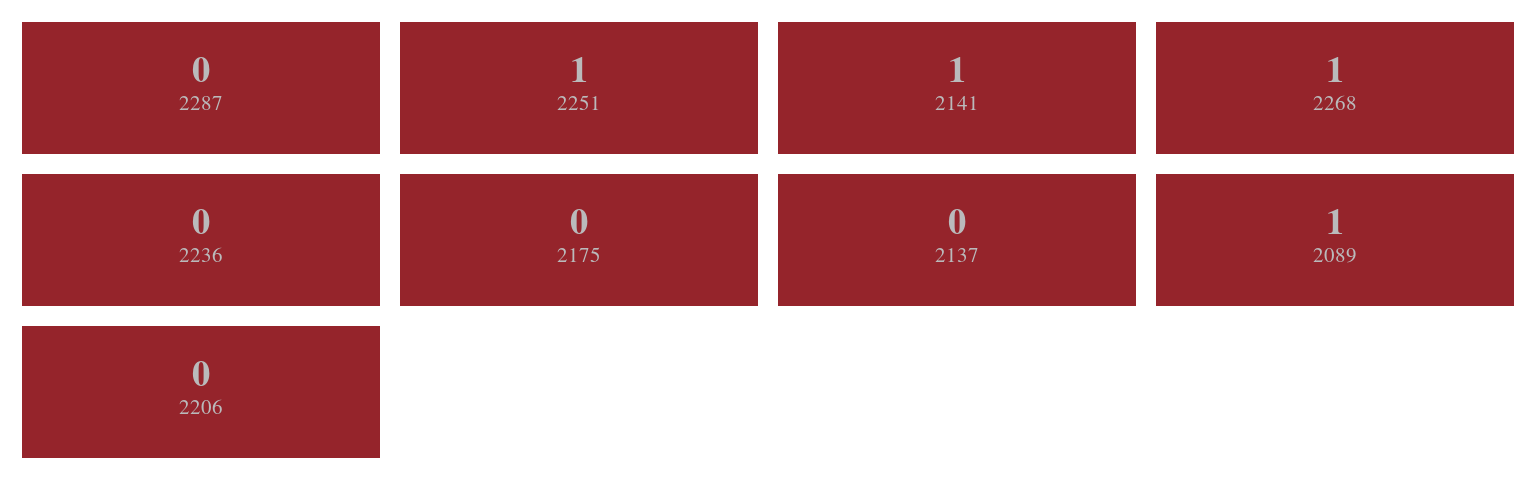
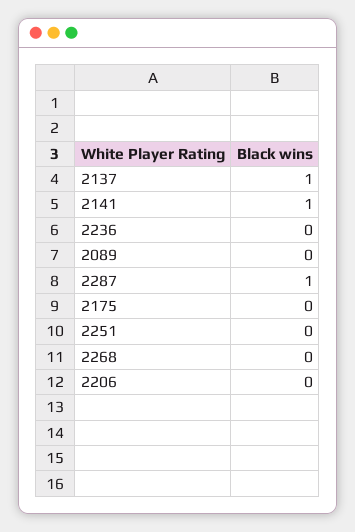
  {
-   "2287": 0,
+   "2287": 1,
-   "2251": 1,
+   "2251": 0,
    "2141": 1,
-   "2268": 1,
+   "2268": 0,
    "2236": 0,
    "2175": 0,
-   "2137": 0,
+   "2137": 1,
-   "2089": 1,
+   "2089": 0,
    "2206": 0
  }

